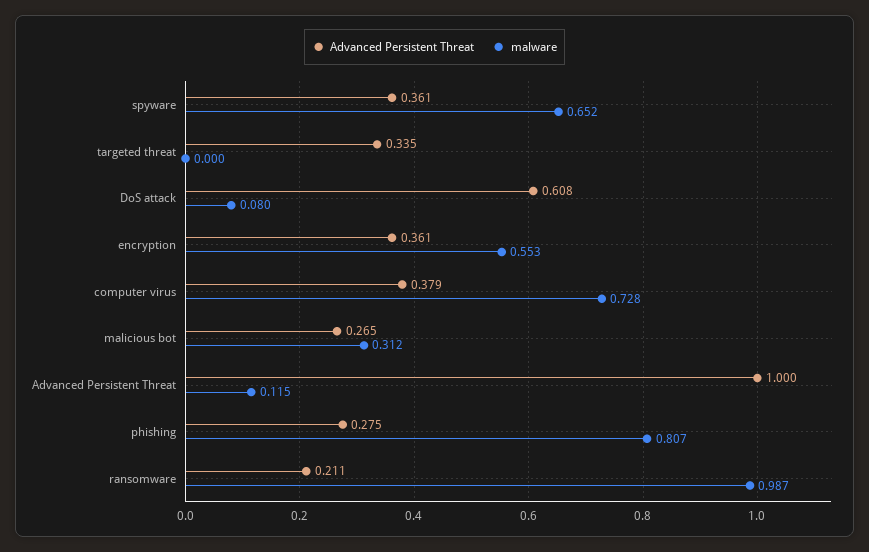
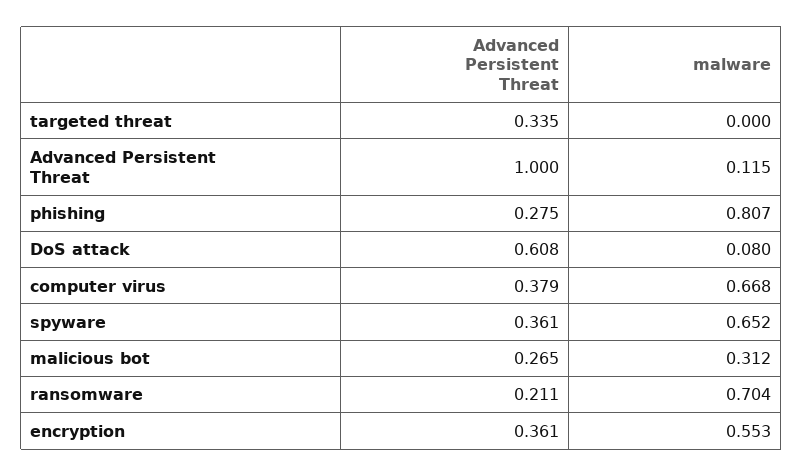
  {
    "Advanced Persistent Threat": {
      "spyware": 0.361,
      "targeted threat": 0.335,
      "DoS attack": 0.608,
      "encryption": 0.361,
      "computer virus": 0.379,
      "malicious bot": 0.265,
      "Advanced Persistent Threat": 1,
      "phishing": 0.275,
      "ransomware": 0.211
    },
    "malware": {
      "spyware": 0.652,
      "targeted threat": 0,
      "DoS attack": 0.08,
      "encryption": 0.553,
-     "computer virus": 0.728,
+     "computer virus": 0.668,
      "malicious bot": 0.312,
      "Advanced Persistent Threat": 0.115,
      "phishing": 0.807,
-     "ransomware": 0.987
+     "ransomware": 0.704
    }
  }

